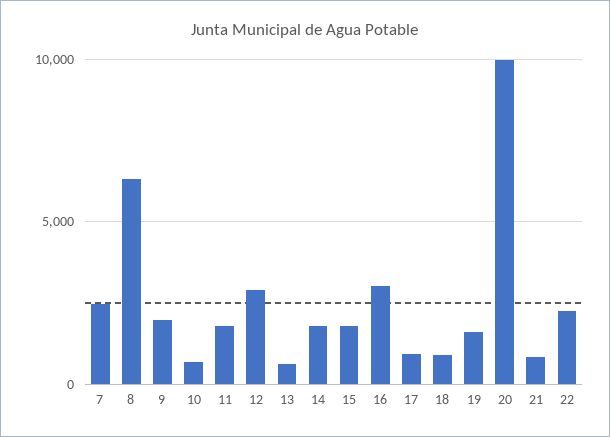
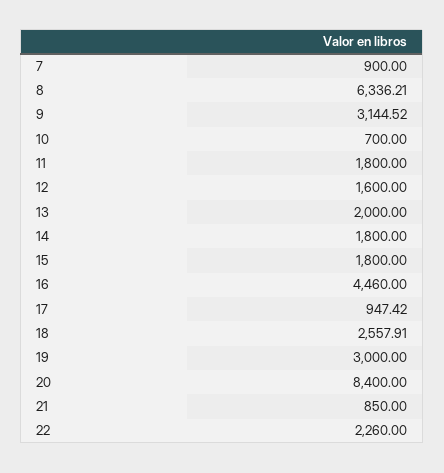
  {
-   "7": 2500,
+   "7": 900,
    "8": 6336.21,
-   "9": 2000,
+   "9": 3144.52,
    "10": 700,
    "11": 1800,
-   "12": 3000,
+   "12": 1600,
-   "13": 500,
+   "13": 2000,
    "14": 1800,
    "15": 1800,
-   "16": 3000,
+   "16": 4460,
    "17": 947.42,
-   "18": 1000,
+   "18": 2557.91,
-   "19": 1500,
+   "19": 3000,
-   "20": 10000,
+   "20": 8400,
    "21": 850,
    "22": 2260
  }

